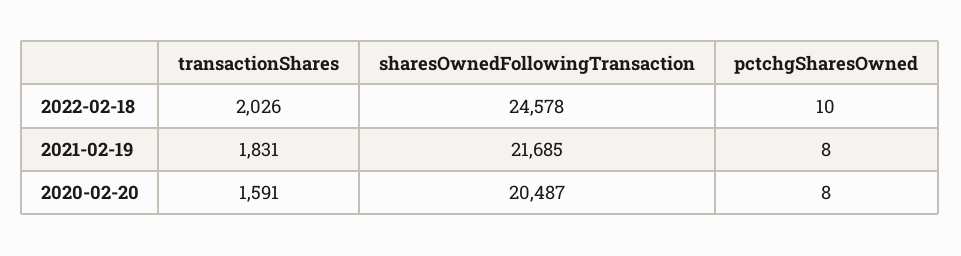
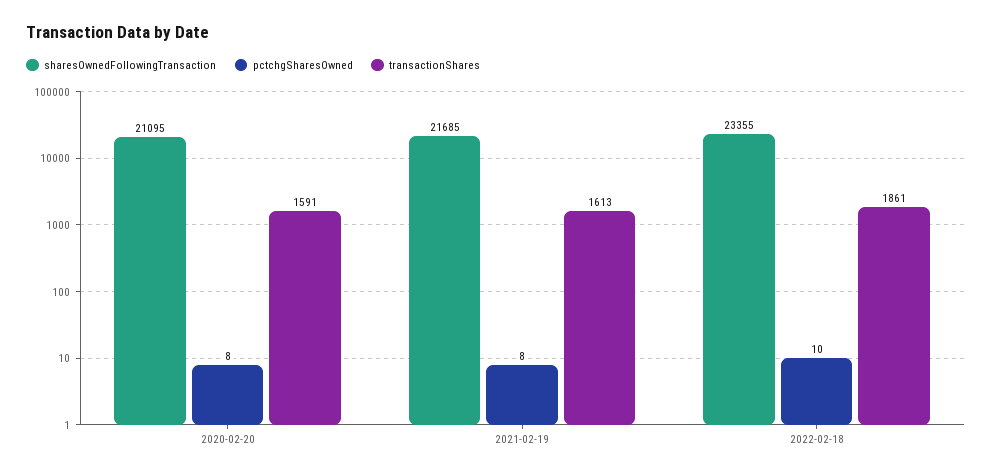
  {
    "transactionShares": {
-     "2022-02-18": 2026,
+     "2022-02-18": 1861,
-     "2021-02-19": 1831,
+     "2021-02-19": 1613,
      "2020-02-20": 1591
    },
    "sharesOwnedFollowingTransaction": {
-     "2022-02-18": 24578,
+     "2022-02-18": 23355,
      "2021-02-19": 21685,
-     "2020-02-20": 20487
+     "2020-02-20": 21095
    },
    "pctchgSharesOwned": {
      "2022-02-18": 10,
      "2021-02-19": 8,
      "2020-02-20": 8
    }
  }

